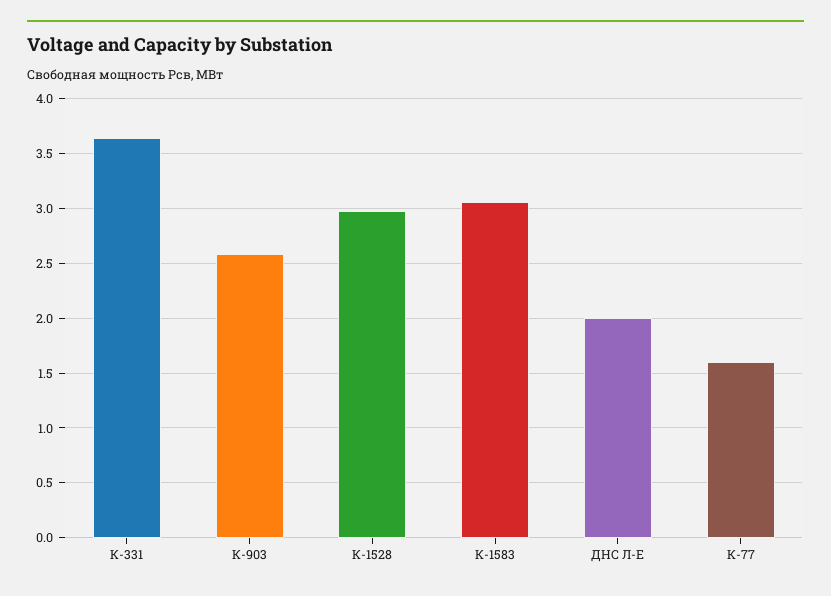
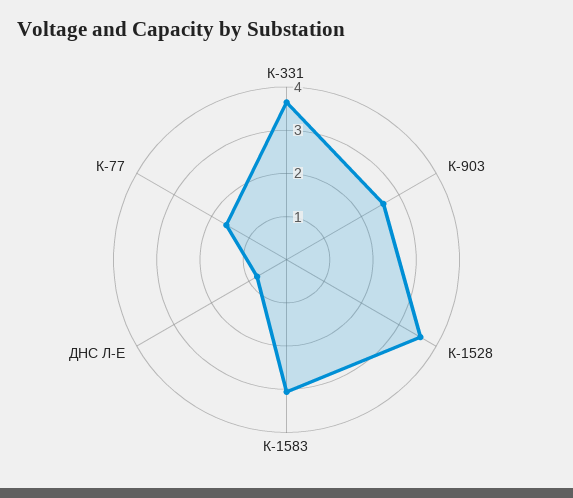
  {
    "К-331": 3.6,
    "К-903": 2.6,
-   "К-1528": 3,
+   "К-1528": 3.6,
    "К-1583": 3.1,
-   "ДНС Л-Е": 2,
+   "ДНС Л-Е": 0.8,
    "К-77": 1.6
  }

